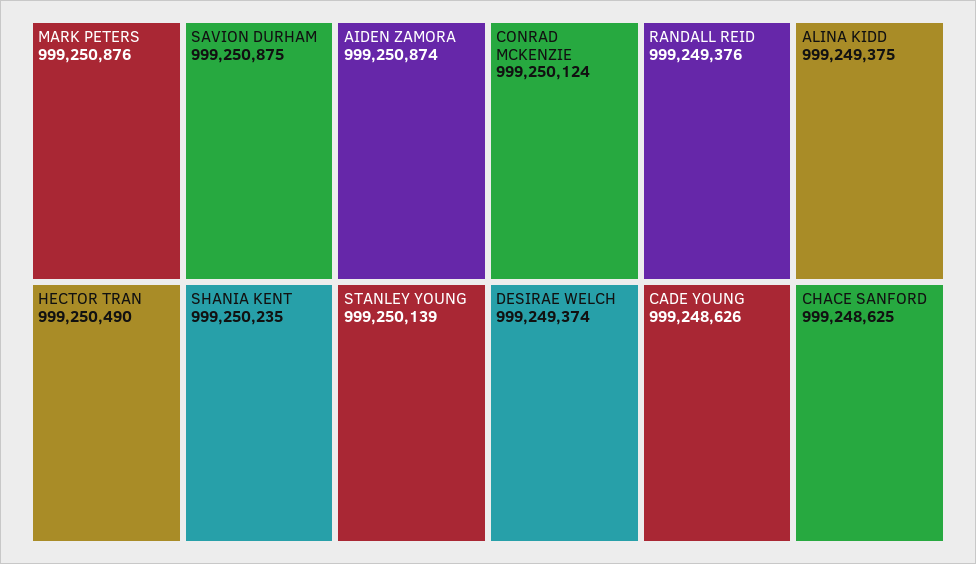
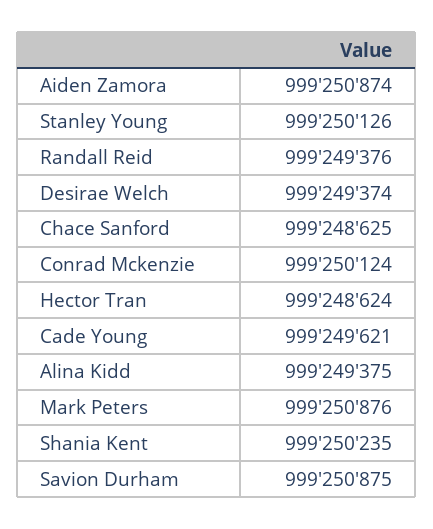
  {
    "MARK PETERS": 999250876,
    "SAVION DURHAM": 999250875,
    "AIDEN ZAMORA": 999250874,
-   "HECTOR TRAN": 999250490,
+   "HECTOR TRAN": 999248624,
    "SHANIA KENT": 999250235,
-   "STANLEY YOUNG": 999250139,
+   "STANLEY YOUNG": 999250126,
    "CONRAD MCKENZIE": 999250124,
    "RANDALL REID": 999249376,
    "ALINA KIDD": 999249375,
    "DESIRAE WELCH": 999249374,
-   "CADE YOUNG": 999248626,
+   "CADE YOUNG": 999249621,
    "CHACE SANFORD": 999248625
  }

